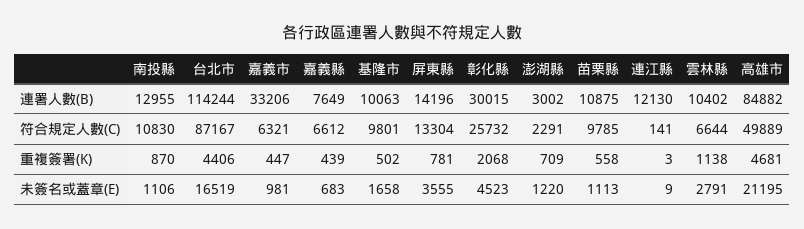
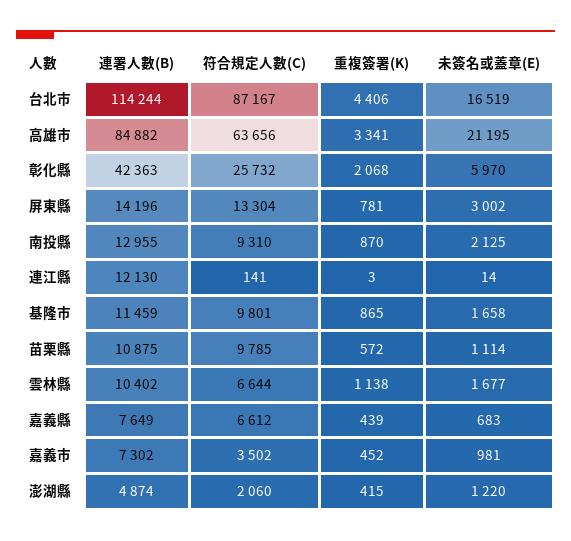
  {
    "南投縣": {
      "連署人數(B)": 12955,
-     "符合規定人數(C)": 10830,
+     "符合規定人數(C)": 9310,
      "重複簽署(K)": 870,
-     "未簽名或蓋章(E)": 1106
+     "未簽名或蓋章(E)": 2125
    },
    "台北市": {
      "連署人數(B)": 114244,
      "符合規定人數(C)": 87167,
      "重複簽署(K)": 4406,
      "未簽名或蓋章(E)": 16519
    },
    "嘉義市": {
-     "連署人數(B)": 33206,
+     "連署人數(B)": 7302,
-     "符合規定人數(C)": 6321,
+     "符合規定人數(C)": 3502,
-     "重複簽署(K)": 447,
+     "重複簽署(K)": 452,
      "未簽名或蓋章(E)": 981
    },
    "嘉義縣": {
      "連署人數(B)": 7649,
      "符合規定人數(C)": 6612,
      "重複簽署(K)": 439,
      "未簽名或蓋章(E)": 683
    },
    "基隆市": {
-     "連署人數(B)": 10063,
+     "連署人數(B)": 11459,
      "符合規定人數(C)": 9801,
-     "重複簽署(K)": 502,
+     "重複簽署(K)": 865,
      "未簽名或蓋章(E)": 1658
    },
    "屏東縣": {
      "連署人數(B)": 14196,
      "符合規定人數(C)": 13304,
      "重複簽署(K)": 781,
-     "未簽名或蓋章(E)": 3555
+     "未簽名或蓋章(E)": 3002
    },
    "彰化縣": {
-     "連署人數(B)": 30015,
+     "連署人數(B)": 42363,
      "符合規定人數(C)": 25732,
      "重複簽署(K)": 2068,
-     "未簽名或蓋章(E)": 4523
+     "未簽名或蓋章(E)": 5970
    },
    "澎湖縣": {
-     "連署人數(B)": 3002,
+     "連署人數(B)": 4874,
-     "符合規定人數(C)": 2291,
+     "符合規定人數(C)": 2060,
-     "重複簽署(K)": 709,
+     "重複簽署(K)": 415,
      "未簽名或蓋章(E)": 1220
    },
    "苗栗縣": {
      "連署人數(B)": 10875,
      "符合規定人數(C)": 9785,
-     "重複簽署(K)": 558,
+     "重複簽署(K)": 572,
-     "未簽名或蓋章(E)": 1113
+     "未簽名或蓋章(E)": 1114
    },
    "連江縣": {
      "連署人數(B)": 12130,
      "符合規定人數(C)": 141,
      "重複簽署(K)": 3,
-     "未簽名或蓋章(E)": 9
+     "未簽名或蓋章(E)": 14
    },
    "雲林縣": {
      "連署人數(B)": 10402,
      "符合規定人數(C)": 6644,
      "重複簽署(K)": 1138,
-     "未簽名或蓋章(E)": 2791
+     "未簽名或蓋章(E)": 1677
    },
    "高雄市": {
      "連署人數(B)": 84882,
-     "符合規定人數(C)": 49889,
+     "符合規定人數(C)": 63656,
-     "重複簽署(K)": 4681,
+     "重複簽署(K)": 3341,
      "未簽名或蓋章(E)": 21195
    }
  }

